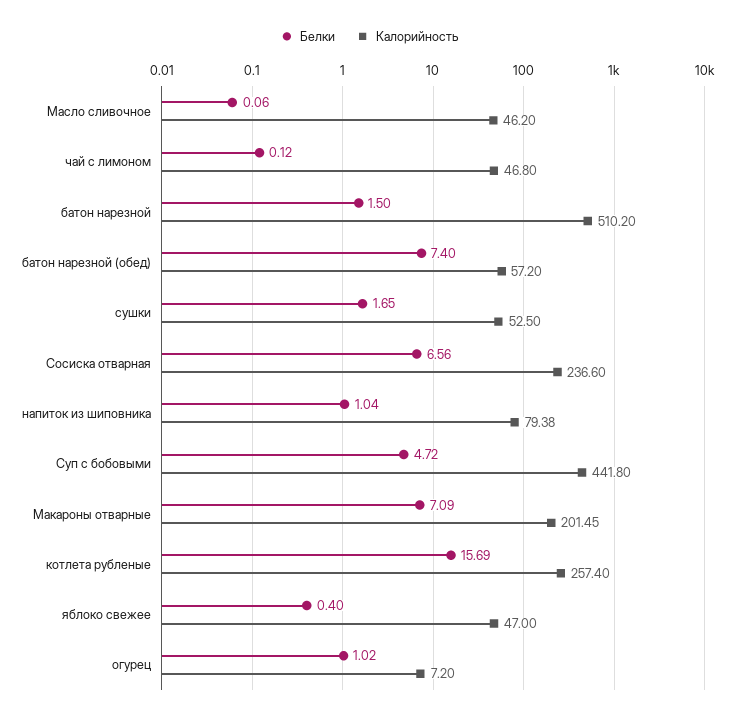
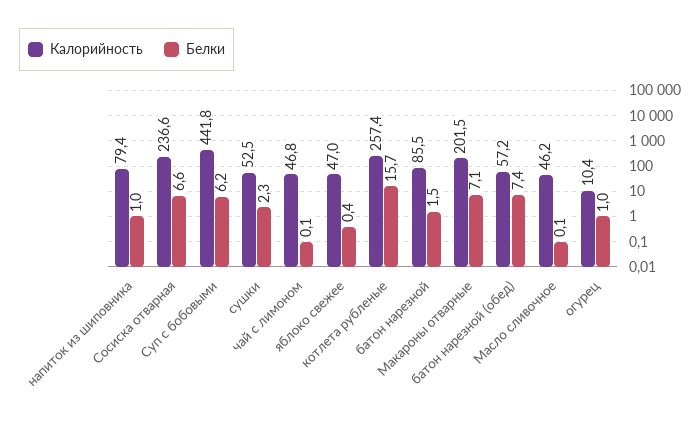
  {
    "Белки": {
      "Масло сливочное": 0.06,
      "чай с лимоном": 0.12,
      "батон нарезной": 1.5,
      "батон нарезной (обед)": 7.4,
-     "сушки": 1.65,
+     "сушки": 2.3,
      "Сосиска отварная": 6.56,
      "напиток из шиповника": 1.04,
-     "Суп с бобовыми": 4.72,
+     "Суп с бобовыми": 6.2,
      "Макароны отварные": 7.09,
      "котлета рубленые": 15.69,
      "яблоко свежее": 0.4,
      "огурец": 1.02
    },
    "Калорийность": {
      "Масло сливочное": 46.2,
      "чай с лимоном": 46.8,
-     "батон нарезной": 510.2,
+     "батон нарезной": 85.5,
      "батон нарезной (обед)": 57.2,
      "сушки": 52.5,
      "Сосиска отварная": 236.6,
      "напиток из шиповника": 79.38,
      "Суп с бобовыми": 441.8,
      "Макароны отварные": 201.45,
      "котлета рубленые": 257.4,
      "яблоко свежее": 47,
-     "огурец": 7.2
+     "огурец": 10.4
    }
  }

